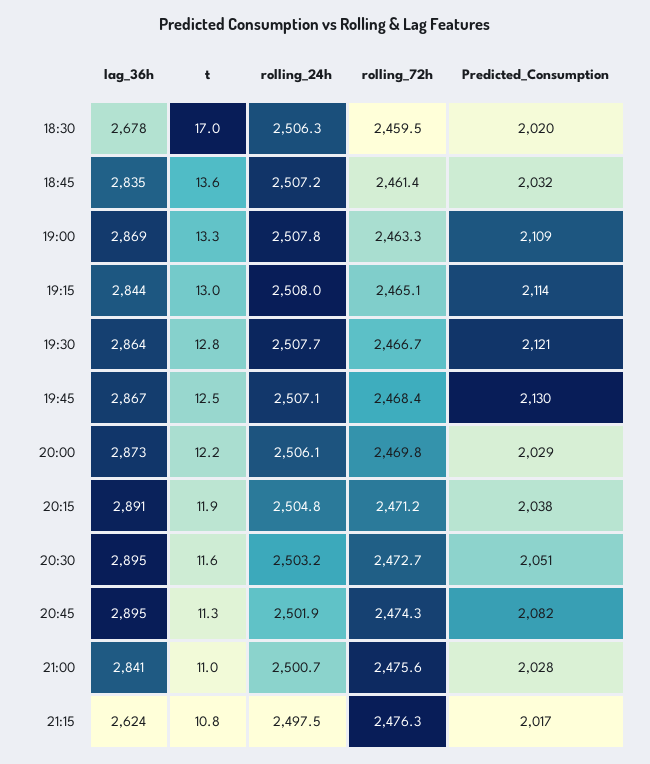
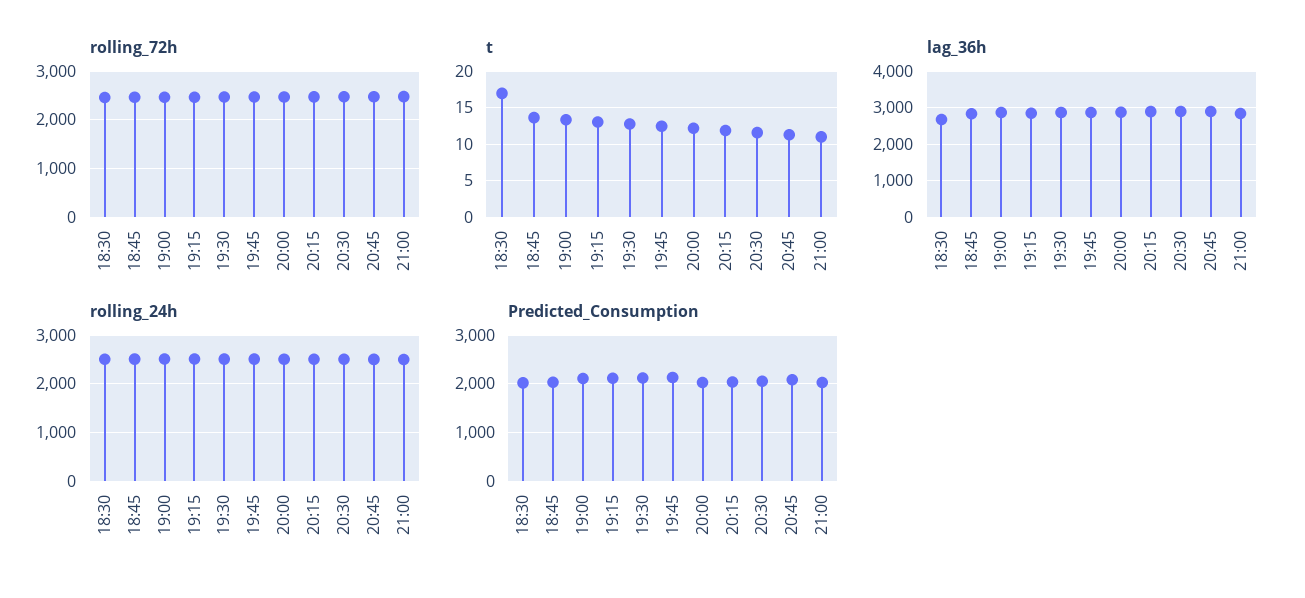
  {
    "lag_36h": {
      "18:30": 2678,
      "18:45": 2835,
      "19:00": 2869,
      "19:15": 2844,
      "19:30": 2864,
      "19:45": 2867,
      "20:00": 2873,
      "20:15": 2891,
      "20:30": 2895,
      "20:45": 2895,
-     "21:00": 2841,
+     "21:00": 2841
-     "21:15": 2624
    },
    "t": {
      "18:30": 17,
      "18:45": 13.6,
      "19:00": 13.3,
      "19:15": 13,
      "19:30": 12.8,
      "19:45": 12.5,
      "20:00": 12.2,
      "20:15": 11.9,
      "20:30": 11.6,
      "20:45": 11.3,
-     "21:00": 11,
+     "21:00": 11
-     "21:15": 10.8
    },
    "rolling_24h": {
      "18:30": 2506.3,
      "18:45": 2507.2,
      "19:00": 2507.8,
      "19:15": 2508,
      "19:30": 2507.7,
      "19:45": 2507.1,
      "20:00": 2506.1,
      "20:15": 2504.8,
      "20:30": 2503.2,
      "20:45": 2501.9,
-     "21:00": 2500.7,
+     "21:00": 2500.7
-     "21:15": 2497.5
    },
    "rolling_72h": {
      "18:30": 2459.5,
      "18:45": 2461.4,
      "19:00": 2463.3,
      "19:15": 2465.1,
      "19:30": 2466.7,
      "19:45": 2468.4,
      "20:00": 2469.8,
      "20:15": 2471.2,
      "20:30": 2472.7,
      "20:45": 2474.3,
-     "21:00": 2475.6,
+     "21:00": 2475.6
-     "21:15": 2476.3
    },
    "Predicted_Consumption": {
      "18:30": 2020,
      "18:45": 2032,
      "19:00": 2109,
      "19:15": 2114,
      "19:30": 2121,
      "19:45": 2130,
      "20:00": 2029,
      "20:15": 2038,
      "20:30": 2051,
      "20:45": 2082,
-     "21:00": 2028,
+     "21:00": 2028
-     "21:15": 2017
    }
  }

